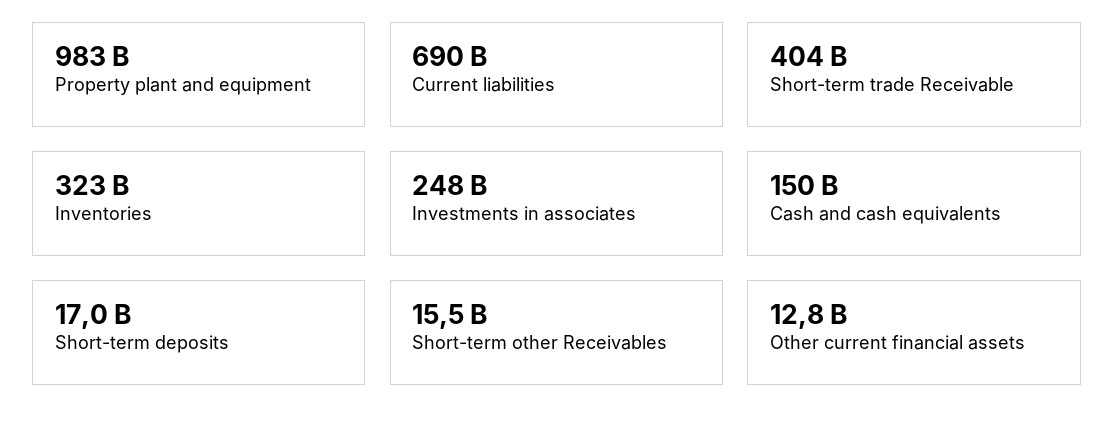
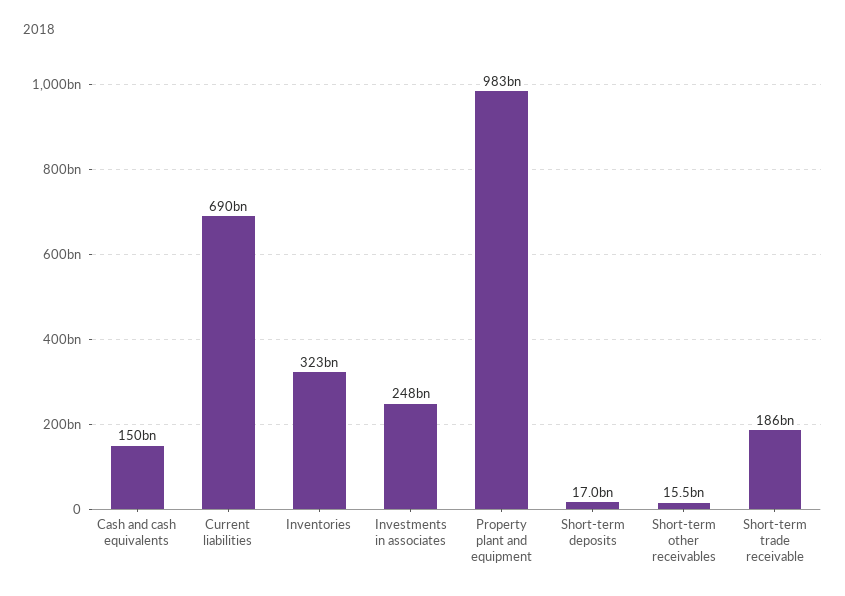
  {
    "Property plant and equipment": 983000000000,
    "Current liabilities": 690000000000,
-   "Short-term trade Receivable": 404000000000,
+   "Short-term trade Receivable": 186000000000,
    "Inventories": 323000000000,
    "Investments in associates": 248000000000,
    "Cash and cash equivalents": 150000000000,
    "Short-term deposits": 17000000000,
-   "Short-term other Receivables": 15500000000,
+   "Short-term other Receivables": 15500000000
-   "Other current financial assets": 12800000000
  }

